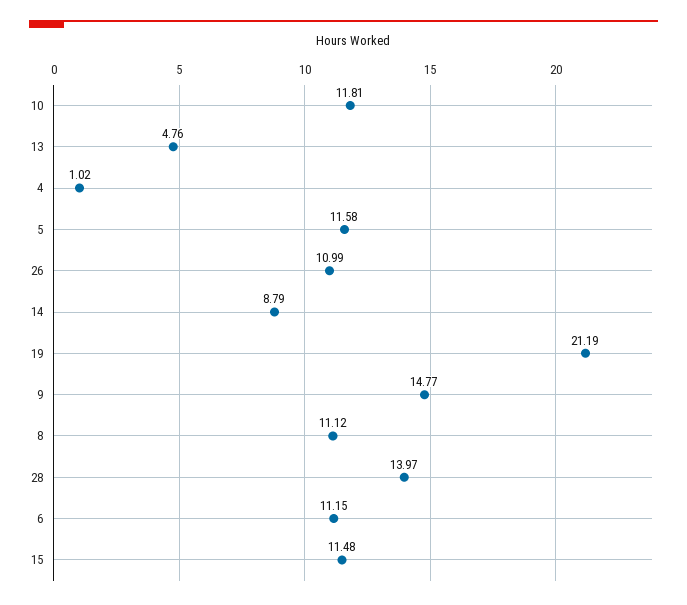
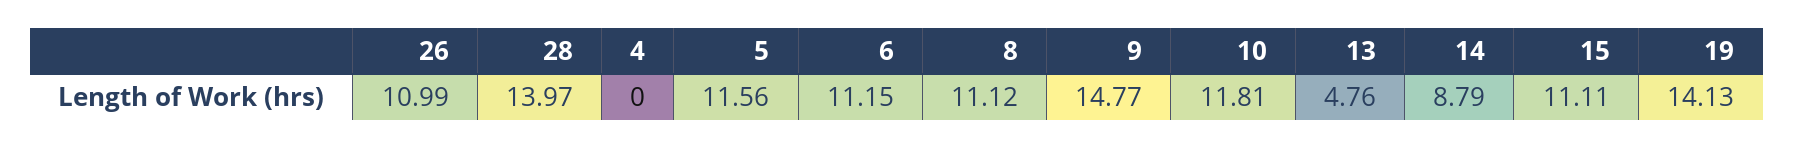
  {
    "10": 11.81,
    "13": 4.76,
-   "4": 1.02,
+   "4": 0,
-   "5": 11.58,
+   "5": 11.56,
    "26": 10.99,
    "14": 8.79,
-   "19": 21.19,
+   "19": 14.13,
    "9": 14.77,
    "8": 11.12,
    "28": 13.97,
    "6": 11.15,
-   "15": 11.48
+   "15": 11.11
  }

